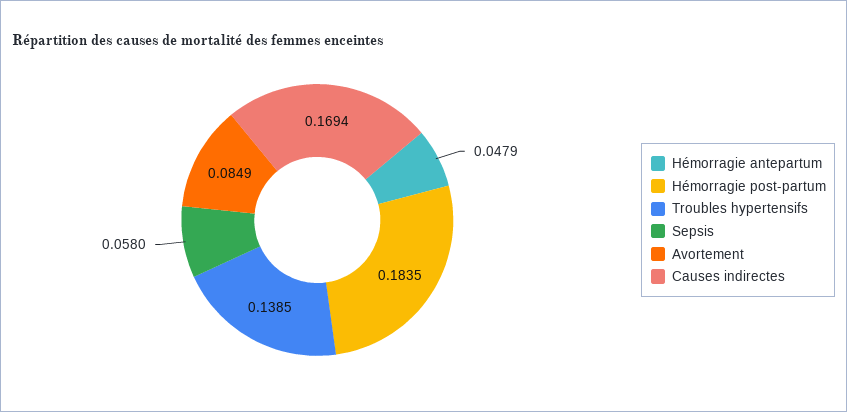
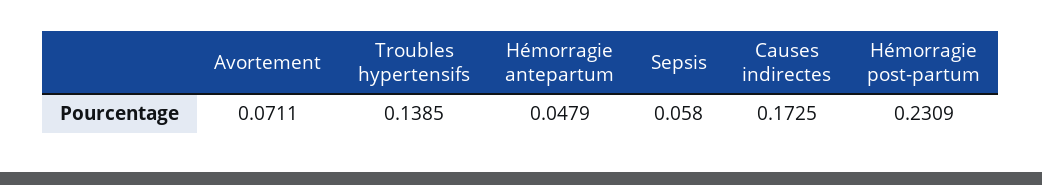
  {
    "Hémorragie antepartum": 0.0479,
-   "Hémorragie post-partum": 0.1835,
+   "Hémorragie post-partum": 0.2309,
    "Troubles hypertensifs": 0.1385,
    "Sepsis": 0.058,
-   "Avortement": 0.0849,
+   "Avortement": 0.0711,
-   "Causes indirectes": 0.1694
+   "Causes indirectes": 0.1725
  }

